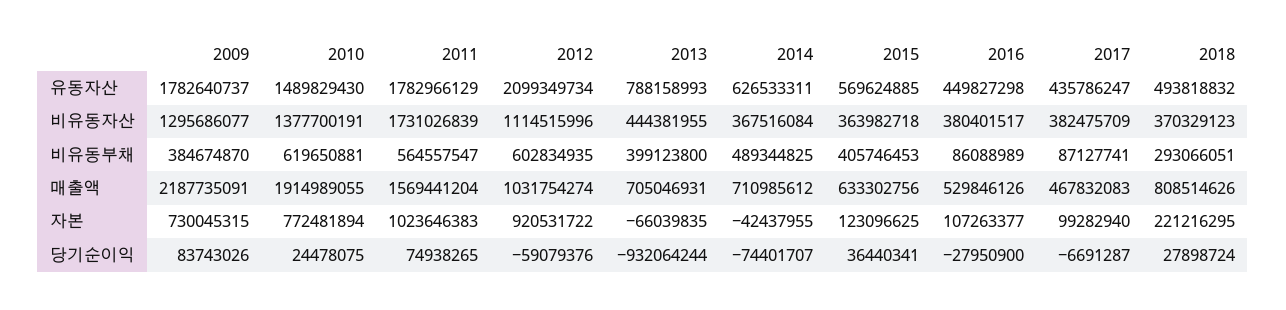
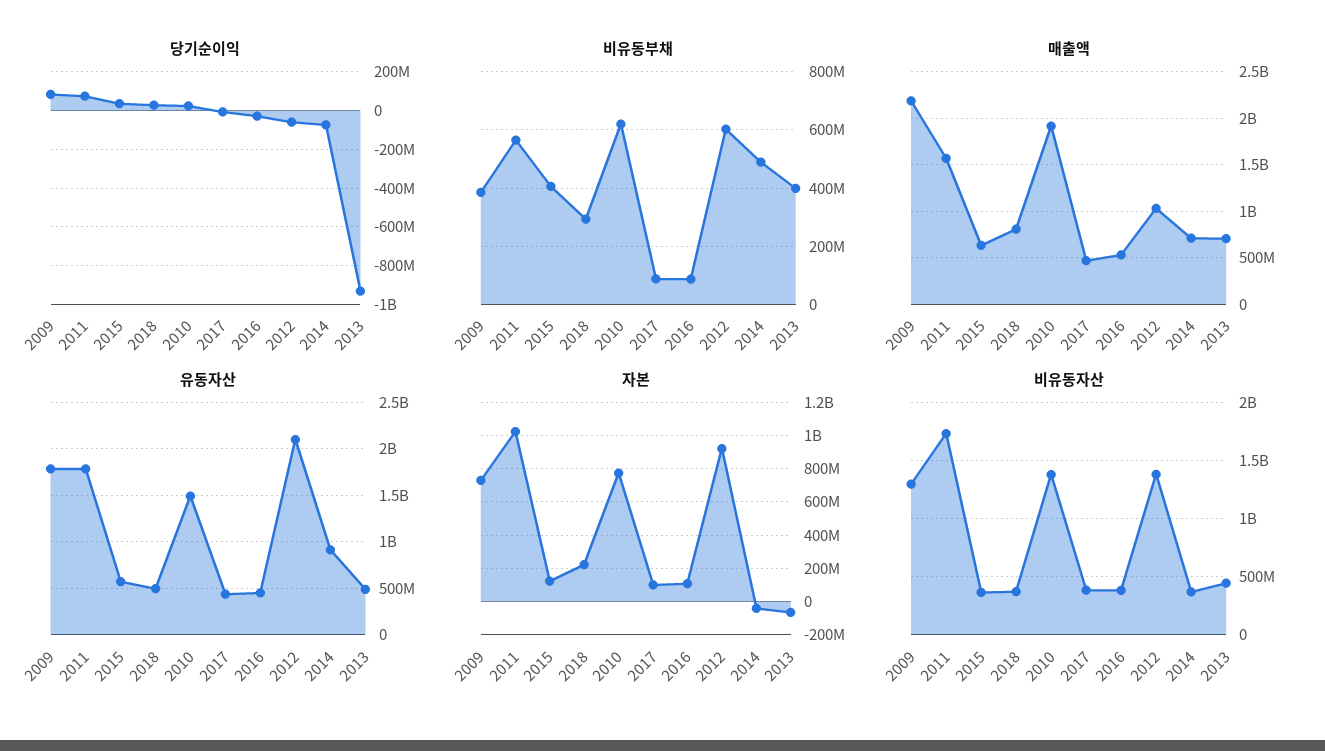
  {
    "유동자산": {
      "2009": 1782640737,
      "2010": 1489829430,
      "2011": 1782966129,
      "2012": 2099349734,
-     "2013": 788158993,
+     "2013": 500000000,
-     "2014": 626533311,
+     "2014": 900000000,
      "2015": 569624885,
      "2016": 449827298,
      "2017": 435786247,
      "2018": 493818832
    },
    "비유동자산": {
      "2009": 1295686077,
      "2010": 1377700191,
      "2011": 1731026839,
-     "2012": 1114515996,
+     "2012": 1400000000,
      "2013": 444381955,
      "2014": 367516084,
      "2015": 363982718,
      "2016": 380401517,
      "2017": 382475709,
      "2018": 370329123
    },
    "비유동부채": {
      "2009": 384674870,
      "2010": 619650881,
      "2011": 564557547,
      "2012": 602834935,
      "2013": 399123800,
      "2014": 489344825,
      "2015": 405746453,
      "2016": 86088989,
      "2017": 87127741,
      "2018": 293066051
    },
    "매출액": {
      "2009": 2187735091,
      "2010": 1914989055,
      "2011": 1569441204,
      "2012": 1031754274,
      "2013": 705046931,
      "2014": 710985612,
      "2015": 633302756,
      "2016": 529846126,
      "2017": 467832083,
      "2018": 808514626
    },
    "자본": {
      "2009": 730045315,
      "2010": 772481894,
      "2011": 1023646383,
      "2012": 920531722,
      "2013": -66039835,
      "2014": -42437955,
      "2015": 123096625,
      "2016": 107263377,
      "2017": 99282940,
      "2018": 221216295
    },
    "당기순이익": {
      "2009": 83743026,
      "2010": 24478075,
      "2011": 74938265,
      "2012": -59079376,
      "2013": -932064244,
      "2014": -74401707,
      "2015": 36440341,
      "2016": -27950900,
      "2017": -6691287,
      "2018": 27898724
    }
  }

